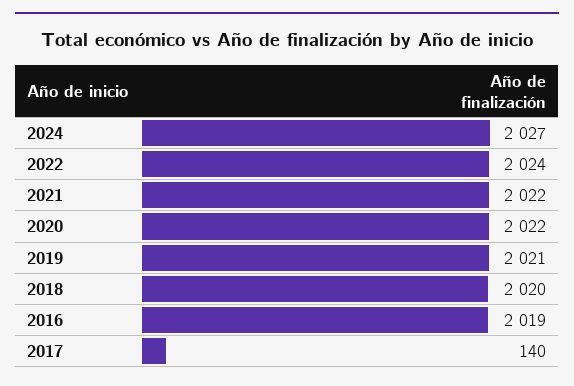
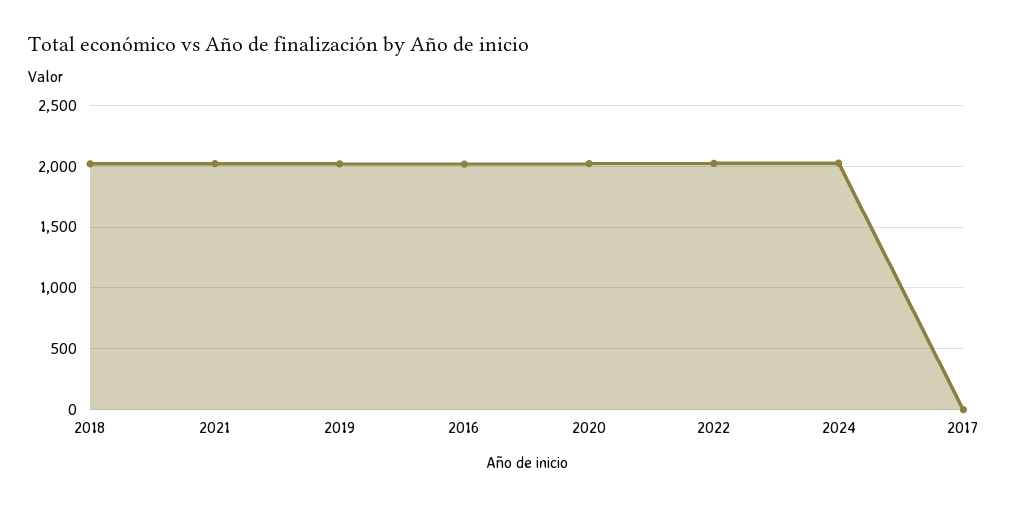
  {
    "2024": 2027,
    "2022": 2024,
    "2021": 2022,
    "2020": 2022,
    "2019": 2021,
    "2018": 2020,
    "2016": 2019,
-   "2017": 140
+   "2017": 0
  }

